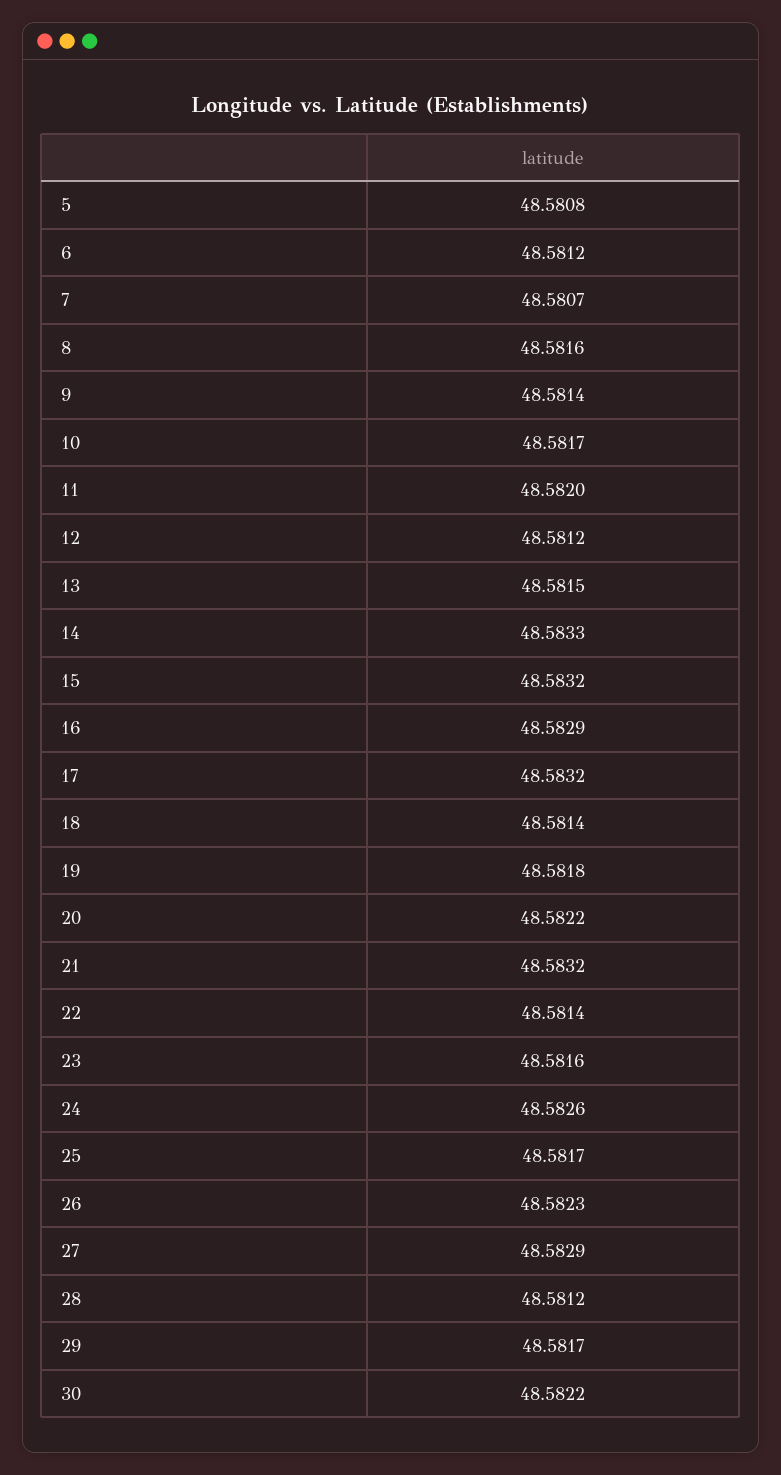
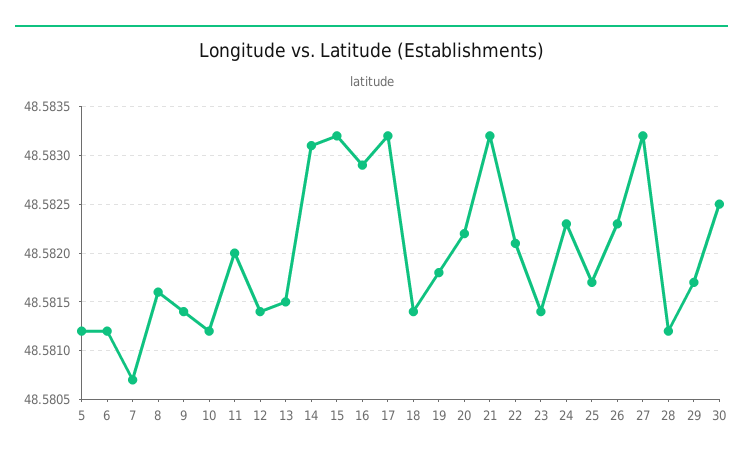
  {
-   "5": 48.5808,
+   "5": 48.5812,
    "6": 48.5812,
    "7": 48.5807,
    "8": 48.5816,
    "9": 48.5814,
-   "10": 48.5817,
+   "10": 48.5812,
    "11": 48.582,
-   "12": 48.5812,
+   "12": 48.5814,
    "13": 48.5815,
-   "14": 48.5833,
+   "14": 48.5831,
    "15": 48.5832,
    "16": 48.5829,
    "17": 48.5832,
    "18": 48.5814,
    "19": 48.5818,
    "20": 48.5822,
    "21": 48.5832,
-   "22": 48.5814,
+   "22": 48.5821,
-   "23": 48.5816,
+   "23": 48.5814,
-   "24": 48.5826,
+   "24": 48.5823,
    "25": 48.5817,
    "26": 48.5823,
-   "27": 48.5829,
+   "27": 48.5832,
    "28": 48.5812,
    "29": 48.5817,
-   "30": 48.5822
+   "30": 48.5825
  }

